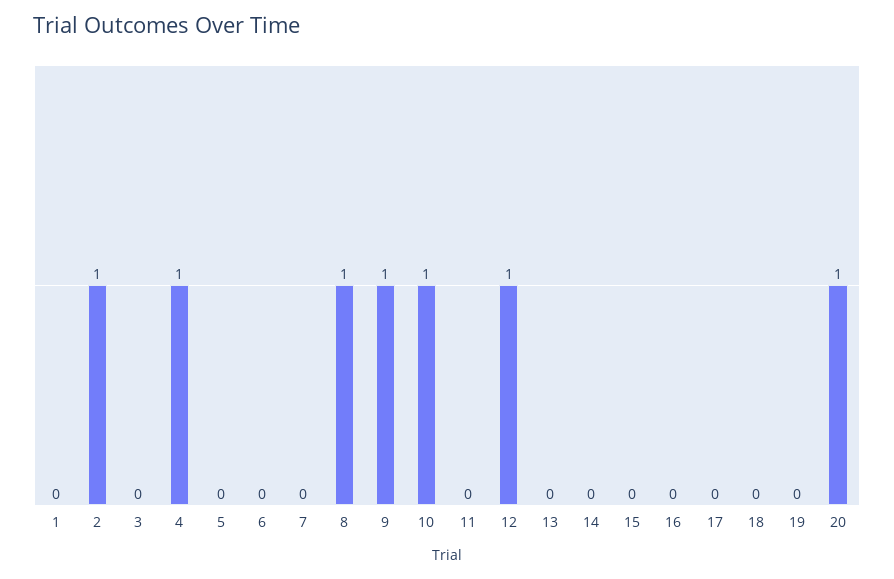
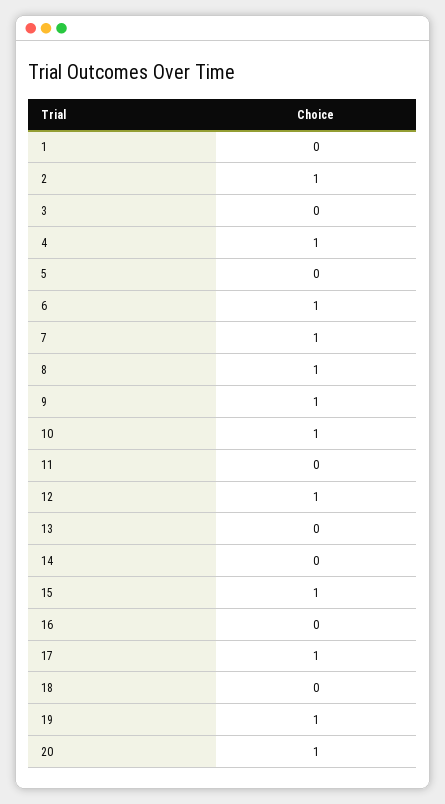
  {
    "1": 0,
    "2": 1,
    "3": 0,
    "4": 1,
    "5": 0,
-   "6": 0,
+   "6": 1,
-   "7": 0,
+   "7": 1,
    "8": 1,
    "9": 1,
    "10": 1,
    "11": 0,
    "12": 1,
    "13": 0,
    "14": 0,
-   "15": 0,
+   "15": 1,
    "16": 0,
-   "17": 0,
+   "17": 1,
    "18": 0,
-   "19": 0,
+   "19": 1,
    "20": 1
  }

